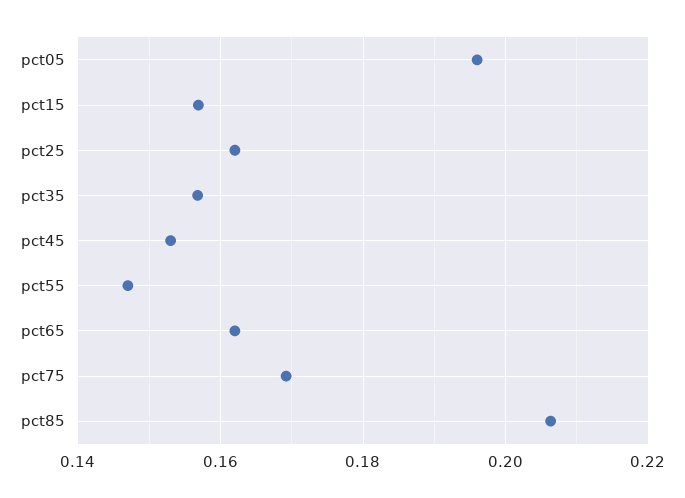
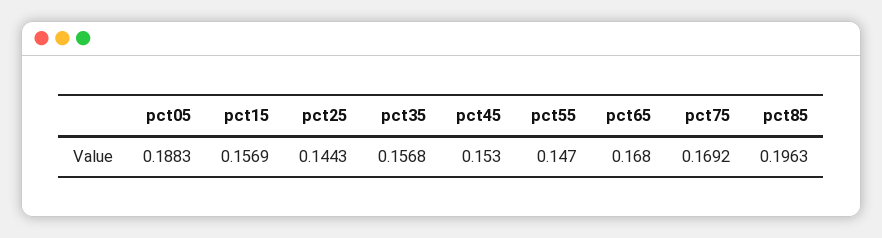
  {
-   "pct05": 0.196,
+   "pct05": 0.1883,
    "pct15": 0.1569,
-   "pct25": 0.162,
+   "pct25": 0.1443,
    "pct35": 0.1568,
    "pct45": 0.153,
    "pct55": 0.147,
-   "pct65": 0.162,
+   "pct65": 0.168,
    "pct75": 0.1692,
-   "pct85": 0.206
+   "pct85": 0.1963
  }

